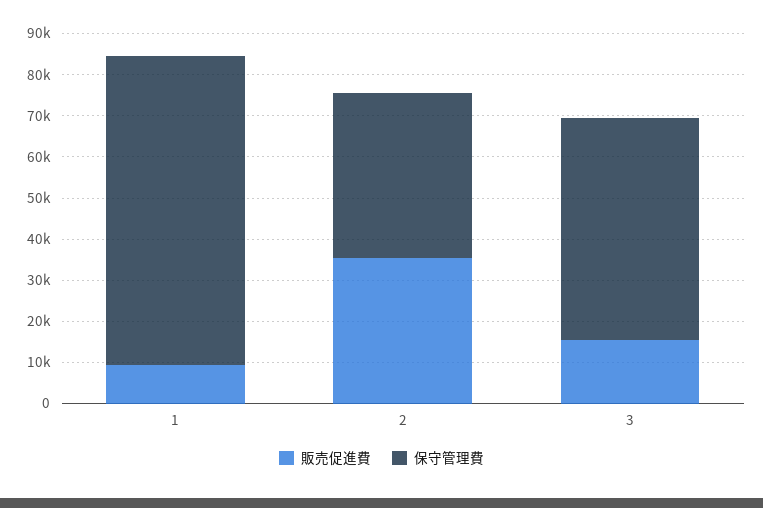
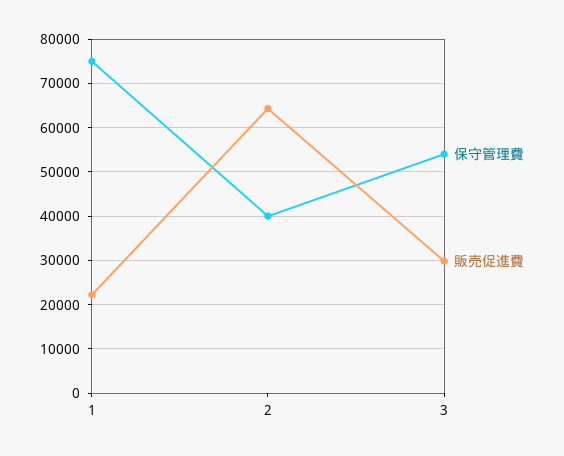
  {
    "販売促進費": {
-     "1": 10000,
+     "1": 22000,
-     "2": 36000,
+     "2": 64000,
-     "3": 16000
+     "3": 30000
    },
    "保守管理費": {
      "1": 76000,
      "2": 40000,
      "3": 54000
    }
  }

